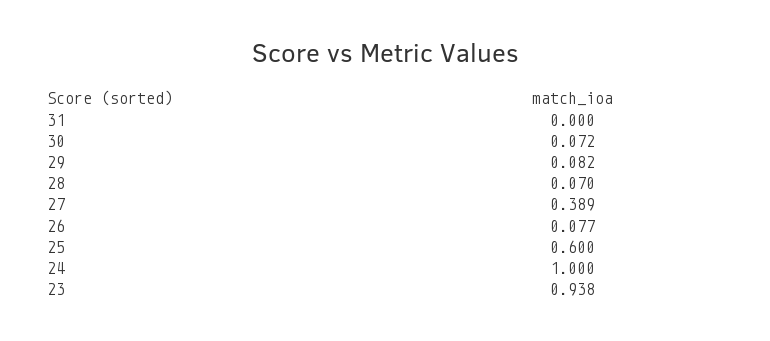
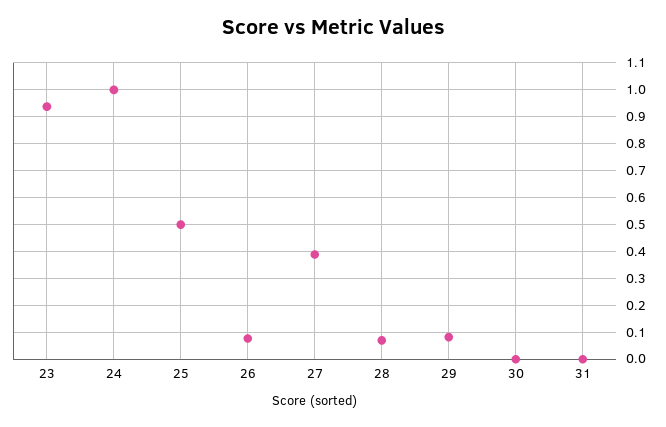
  {
    "31": 0,
-   "30": 0.072,
+   "30": 0,
    "29": 0.082,
    "28": 0.07,
    "27": 0.389,
    "26": 0.077,
-   "25": 0.6,
+   "25": 0.5,
    "24": 1,
    "23": 0.938
  }

